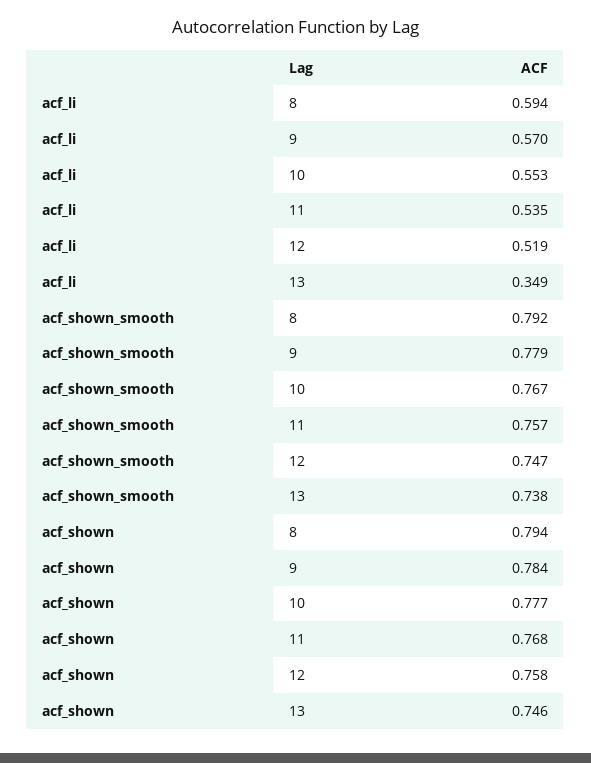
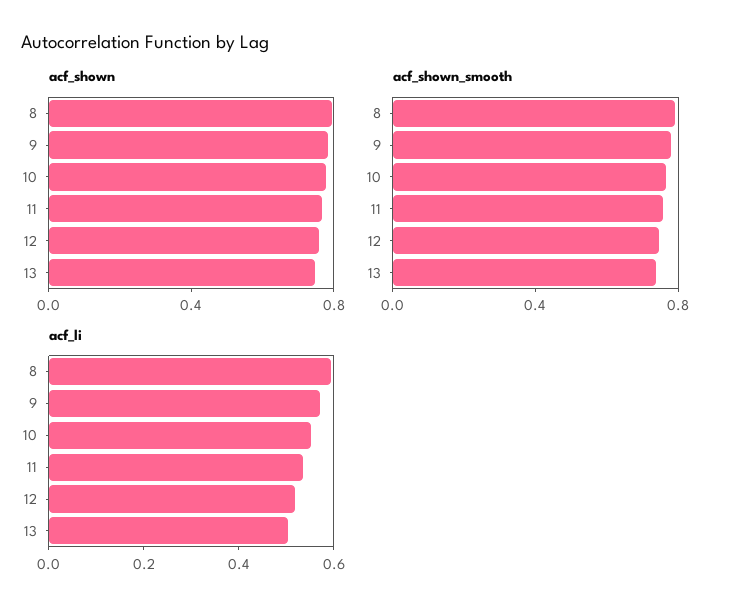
  {
    "acf_li": {
      "8": 0.594,
      "9": 0.57,
      "10": 0.553,
      "11": 0.535,
      "12": 0.519,
-     "13": 0.349
+     "13": 0.5
    },
    "acf_shown_smooth": {
      "8": 0.792,
      "9": 0.779,
      "10": 0.767,
      "11": 0.757,
      "12": 0.747,
      "13": 0.738
    },
    "acf_shown": {
      "8": 0.794,
      "9": 0.784,
      "10": 0.777,
      "11": 0.768,
      "12": 0.758,
      "13": 0.746
    }
  }

